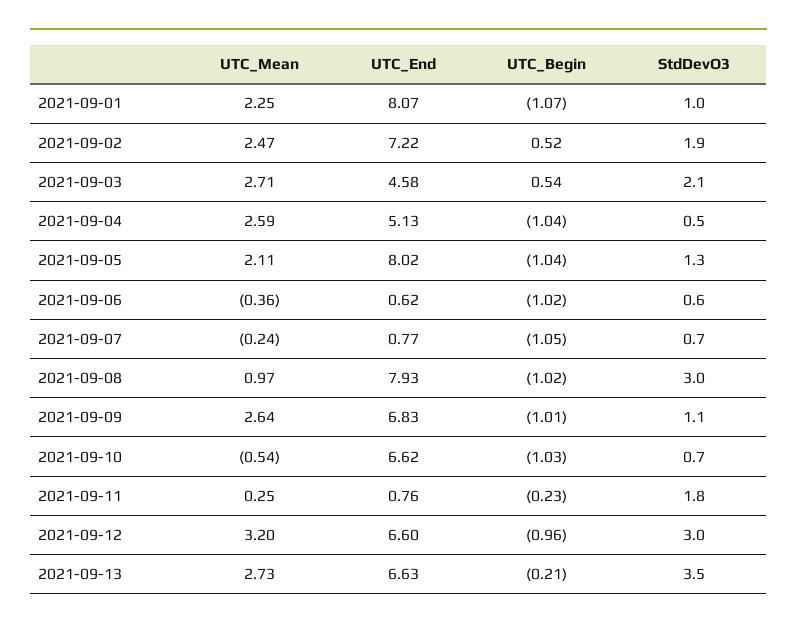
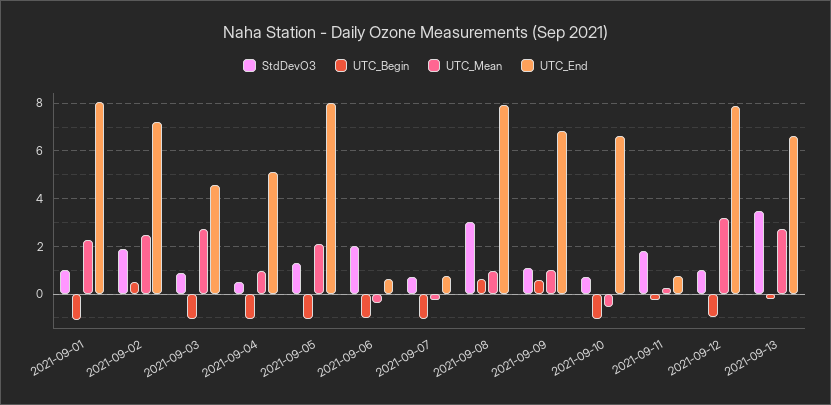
  {
    "UTC_Mean": {
      "2021-09-01": 2.25,
      "2021-09-02": 2.47,
      "2021-09-03": 2.71,
-     "2021-09-04": 2.59,
+     "2021-09-04": 1,
      "2021-09-05": 2.11,
      "2021-09-06": -0.36,
      "2021-09-07": -0.24,
      "2021-09-08": 0.97,
-     "2021-09-09": 2.64,
+     "2021-09-09": 1,
      "2021-09-10": -0.54,
      "2021-09-11": 0.25,
      "2021-09-12": 3.2,
      "2021-09-13": 2.73
    },
    "UTC_End": {
      "2021-09-01": 8.07,
      "2021-09-02": 7.22,
      "2021-09-03": 4.58,
      "2021-09-04": 5.13,
      "2021-09-05": 8.02,
      "2021-09-06": 0.62,
      "2021-09-07": 0.77,
      "2021-09-08": 7.93,
      "2021-09-09": 6.83,
      "2021-09-10": 6.62,
      "2021-09-11": 0.76,
-     "2021-09-12": 6.6,
+     "2021-09-12": 8,
      "2021-09-13": 6.63
    },
    "UTC_Begin": {
      "2021-09-01": -1.07,
      "2021-09-02": 0.52,
-     "2021-09-03": 0.54,
+     "2021-09-03": -1,
      "2021-09-04": -1.04,
      "2021-09-05": -1.04,
      "2021-09-06": -1.02,
      "2021-09-07": -1.05,
-     "2021-09-08": -1.02,
+     "2021-09-08": 0.5,
-     "2021-09-09": -1.01,
+     "2021-09-09": 0.5,
      "2021-09-10": -1.03,
      "2021-09-11": -0.23,
      "2021-09-12": -0.96,
      "2021-09-13": -0.21
    },
    "StdDevO3": {
      "2021-09-01": 1,
      "2021-09-02": 1.9,
-     "2021-09-03": 2.1,
+     "2021-09-03": 1,
      "2021-09-04": 0.5,
      "2021-09-05": 1.3,
-     "2021-09-06": 0.6,
+     "2021-09-06": 2,
      "2021-09-07": 0.7,
      "2021-09-08": 3,
      "2021-09-09": 1.1,
      "2021-09-10": 0.7,
      "2021-09-11": 1.8,
-     "2021-09-12": 3,
+     "2021-09-12": 1,
      "2021-09-13": 3.5
    }
  }

